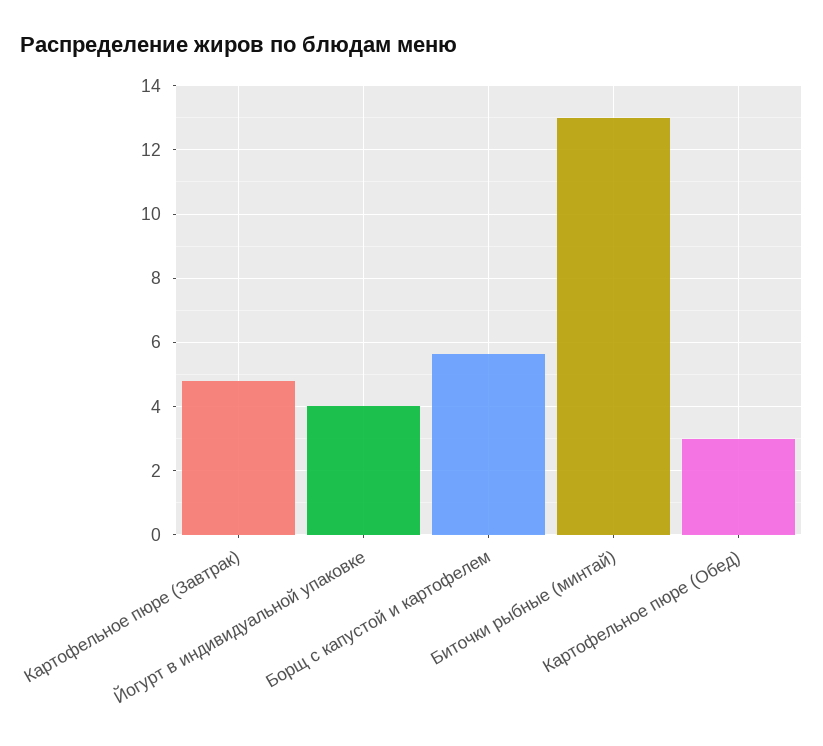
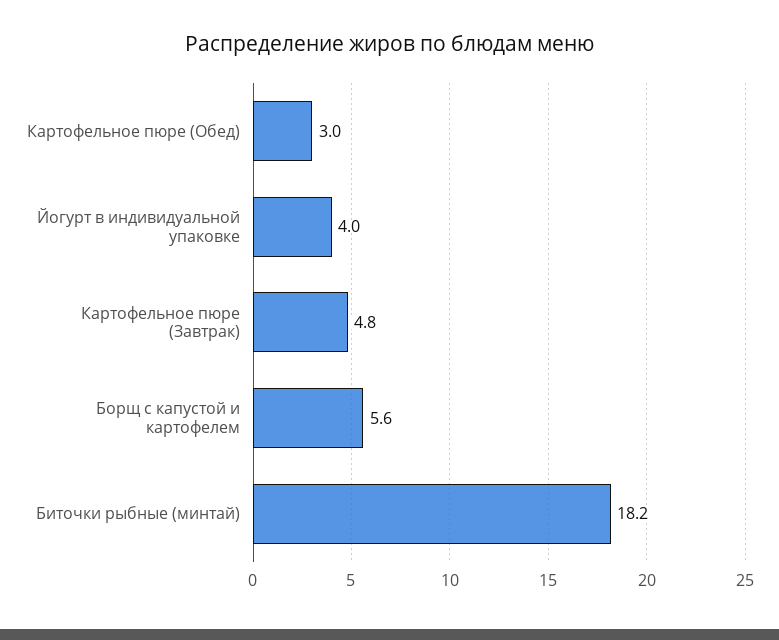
  {
    "Картофельное пюре (Завтрак)": 4.8,
    "Йогурт в индивидуальной упаковке": 4,
    "Борщ с капустой и картофелем": 5.6,
-   "Биточки рыбные (минтай)": 13,
+   "Биточки рыбные (минтай)": 18.2,
    "Картофельное пюре (Обед)": 3
  }

